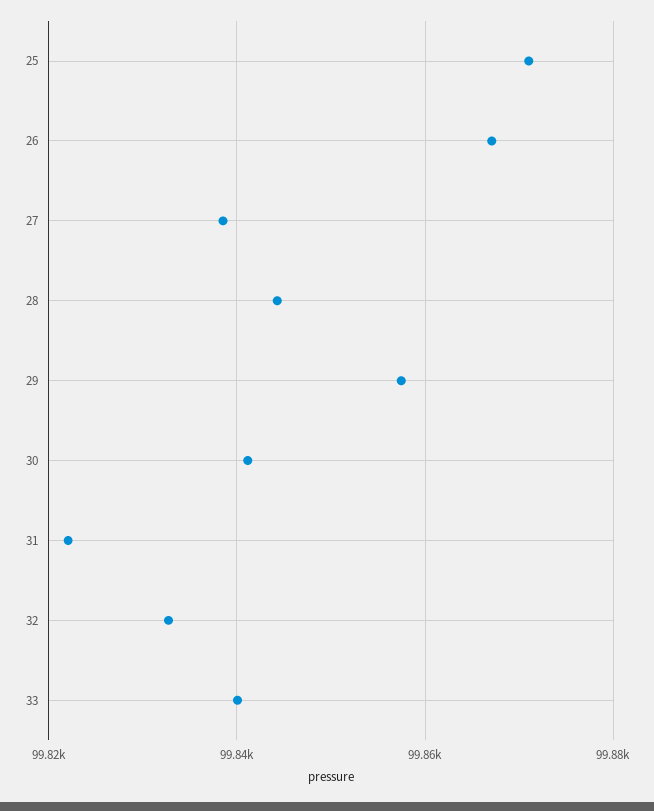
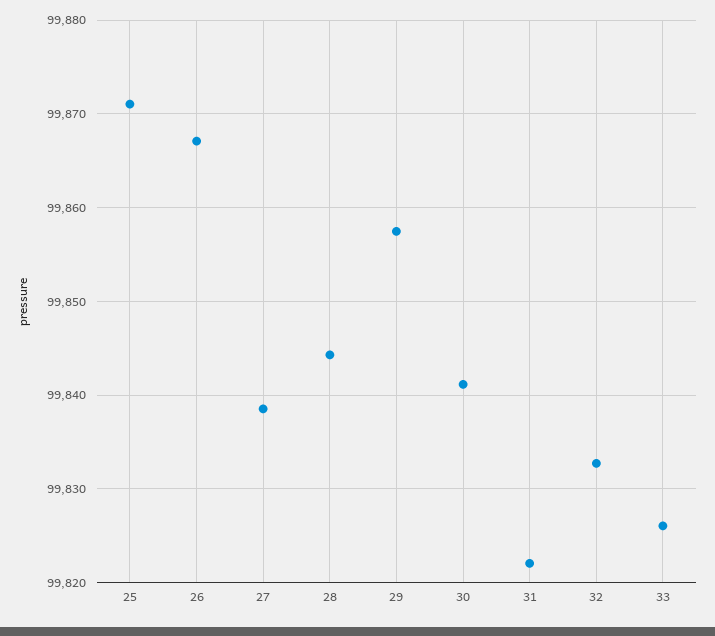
  {
    "25": 99871,
    "26": 99867,
    "27": 99839,
    "28": 99844,
    "29": 99857,
    "30": 99841,
    "31": 99822,
    "32": 99833,
-   "33": 99840
+   "33": 99826
  }

